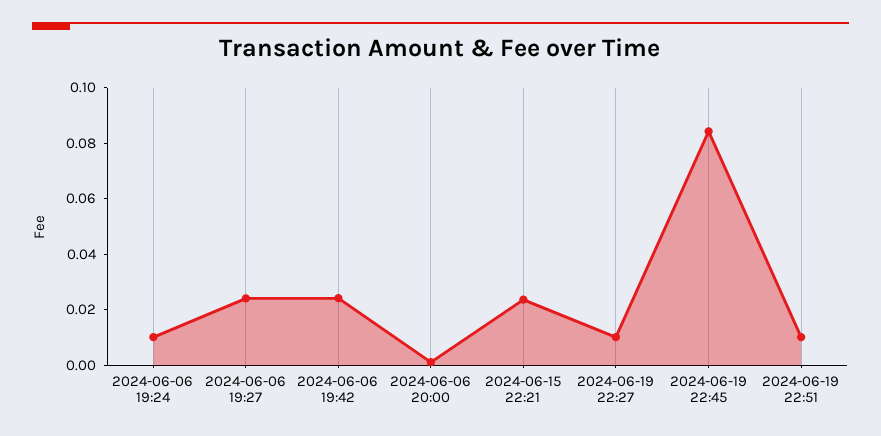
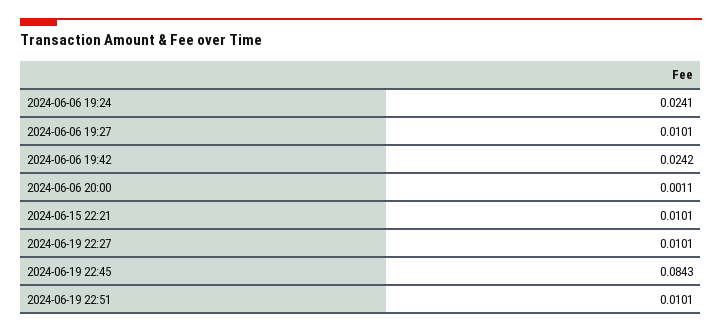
  {
-   "2024-06-06 19:24": 0.01,
+   "2024-06-06 19:24": 0.0241,
-   "2024-06-06 19:27": 0.025,
+   "2024-06-06 19:27": 0.0101,
    "2024-06-06 19:42": 0.0242,
    "2024-06-06 20:00": 0.0011,
-   "2024-06-15 22:21": 0.025,
+   "2024-06-15 22:21": 0.0101,
    "2024-06-19 22:27": 0.0101,
    "2024-06-19 22:45": 0.0843,
    "2024-06-19 22:51": 0.0101
  }

